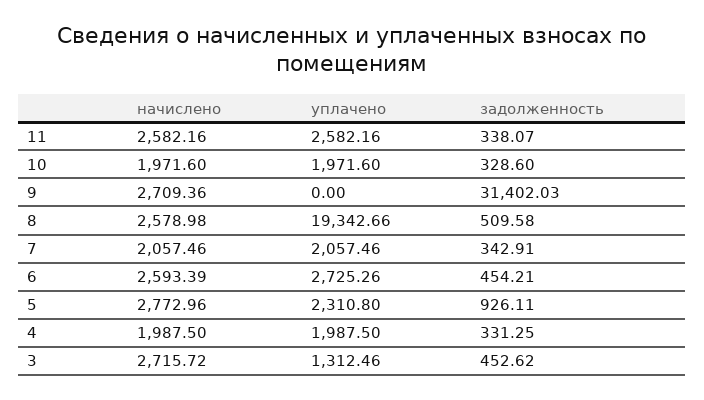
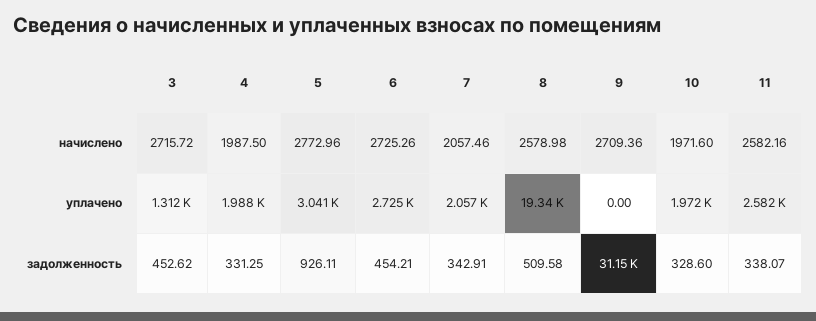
  {
    "начислено": {
      "11": 2582.16,
      "10": 1971.6,
      "9": 2709.36,
      "8": 2578.98,
      "7": 2057.46,
-     "6": 2593.39,
+     "6": 2725.26,
      "5": 2772.96,
      "4": 1987.5,
      "3": 2715.72
    },
    "уплачено": {
      "11": 2582.16,
      "10": 1971.6,
      "9": 0,
      "8": 19342.66,
      "7": 2057.46,
      "6": 2725.26,
-     "5": 2310.8,
+     "5": 3041,
      "4": 1987.5,
      "3": 1312.46
    },
    "задолженность": {
      "11": 338.07,
      "10": 328.6,
-     "9": 31402.03,
+     "9": 31150,
      "8": 509.58,
      "7": 342.91,
      "6": 454.21,
      "5": 926.11,
      "4": 331.25,
      "3": 452.62
    }
  }

